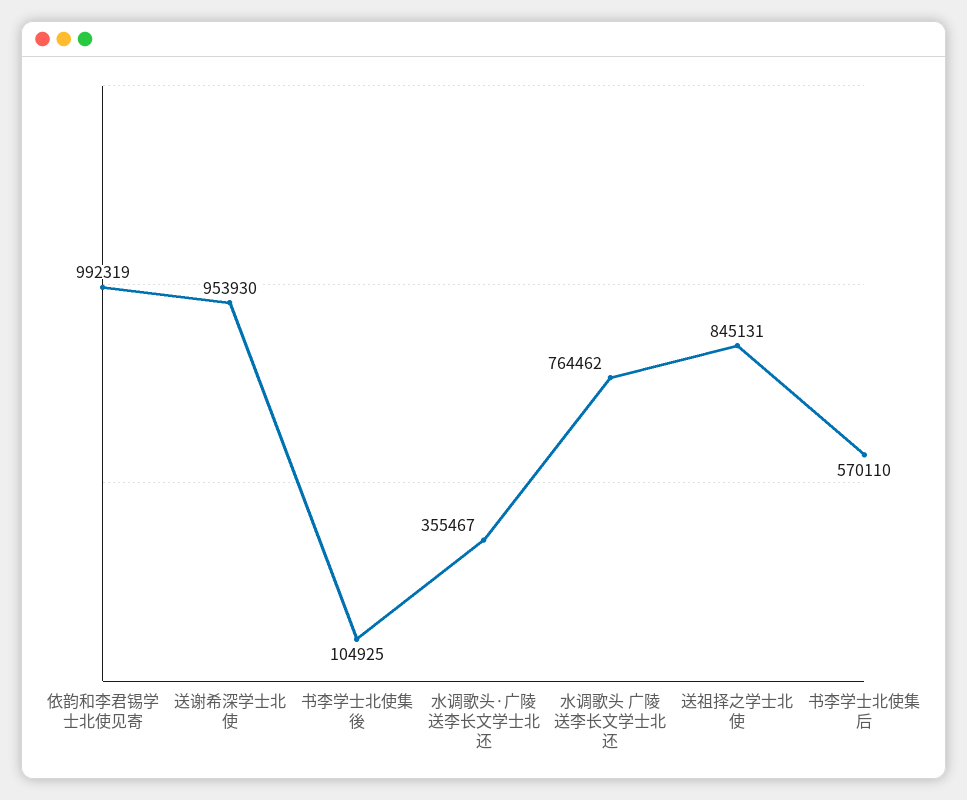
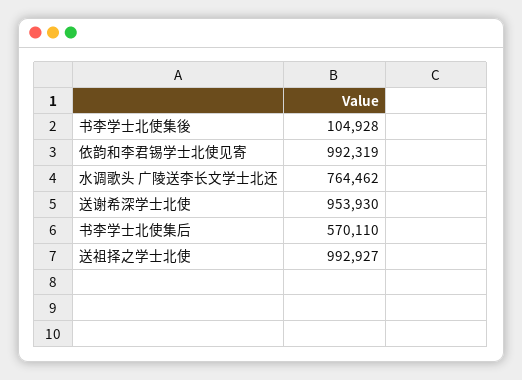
  {
    "依韵和李君锡学士北使见寄": 992319,
    "送谢希深学士北使": 953930,
-   "书李学士北使集後": 104925,
+   "书李学士北使集後": 104928,
-   "水调歌头·广陵送李长文学士北还": 355467,
    "水调歌头 广陵送李长文学士北还": 764462,
-   "送祖择之学士北使": 845131,
+   "送祖择之学士北使": 992927,
    "书李学士北使集后": 570110
  }

